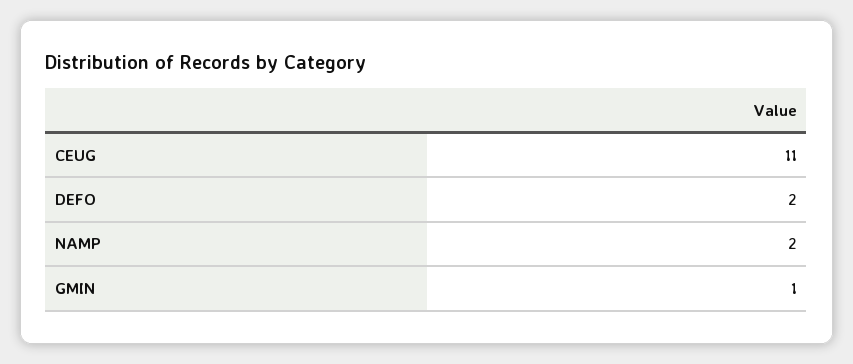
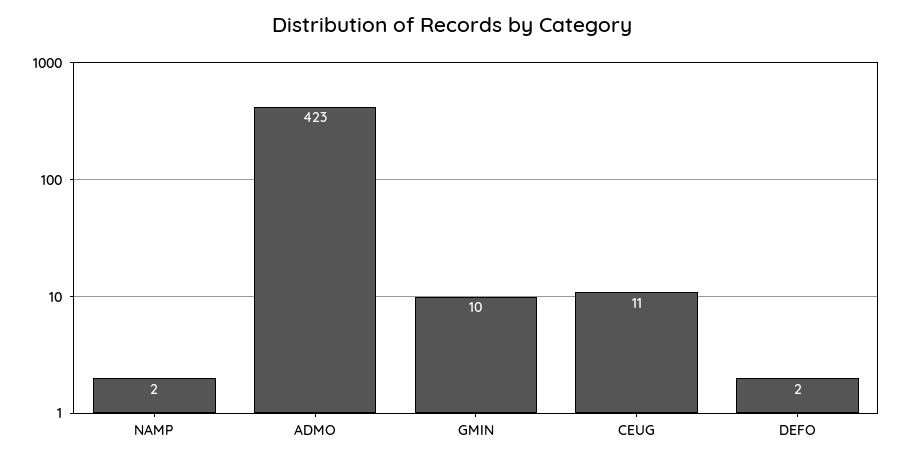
  {
    "CEUG": 11,
    "DEFO": 2,
    "NAMP": 2,
-   "GMIN": 1
+   "GMIN": 10,
+   "ADMO": 423
  }

